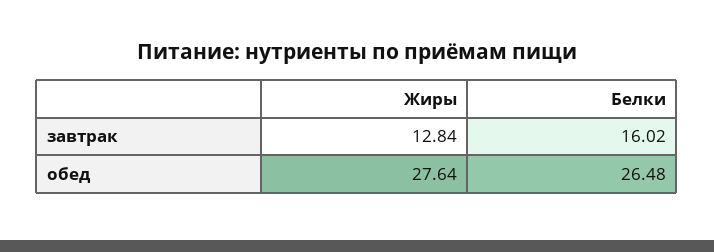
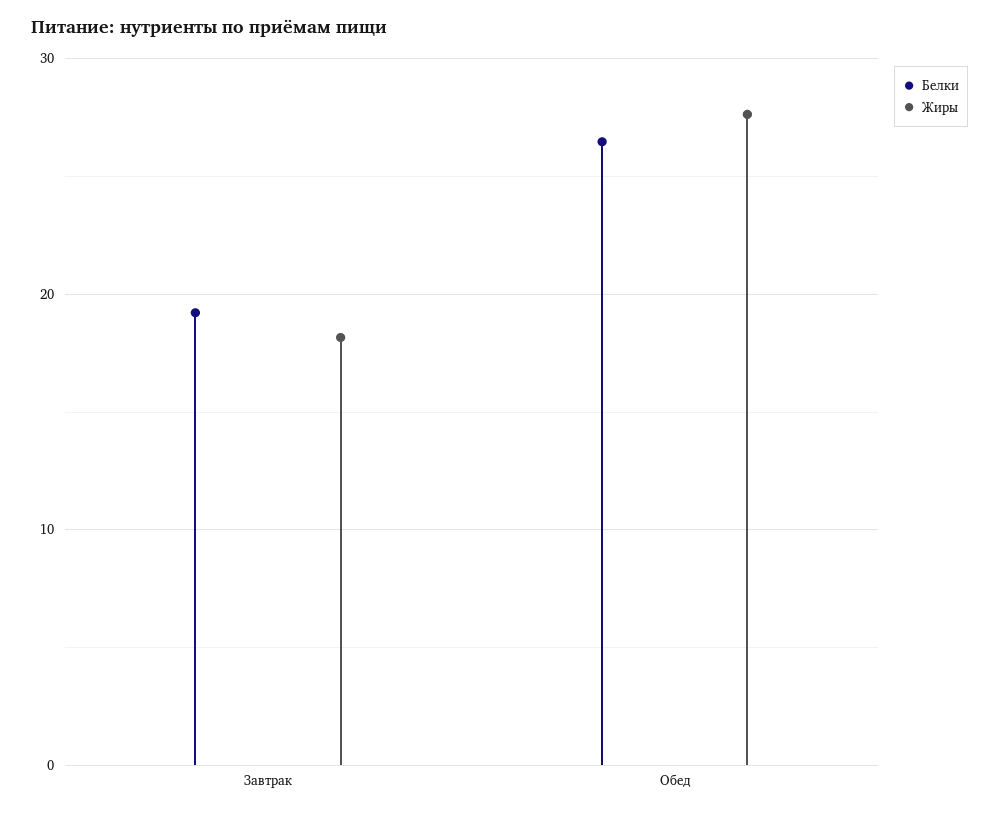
  {
    "Жиры": {
-     "завтрак": 12.84,
+     "завтрак": 18,
      "обед": 27.64
    },
    "Белки": {
-     "завтрак": 16.02,
+     "завтрак": 19,
      "обед": 26.48
    }
  }

